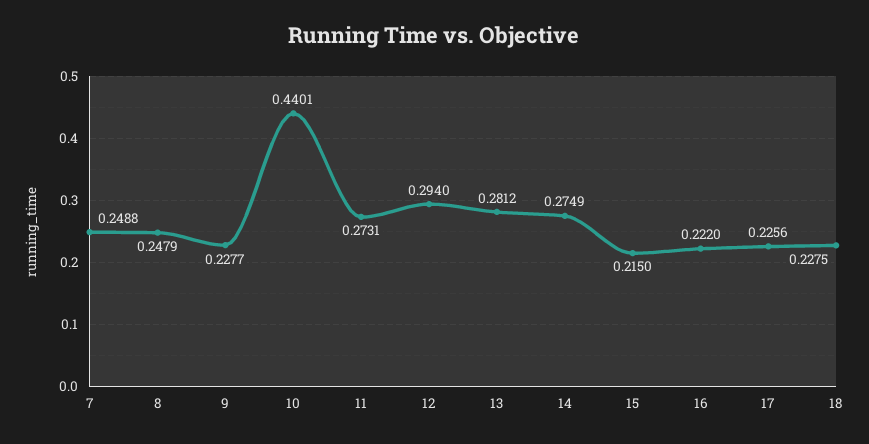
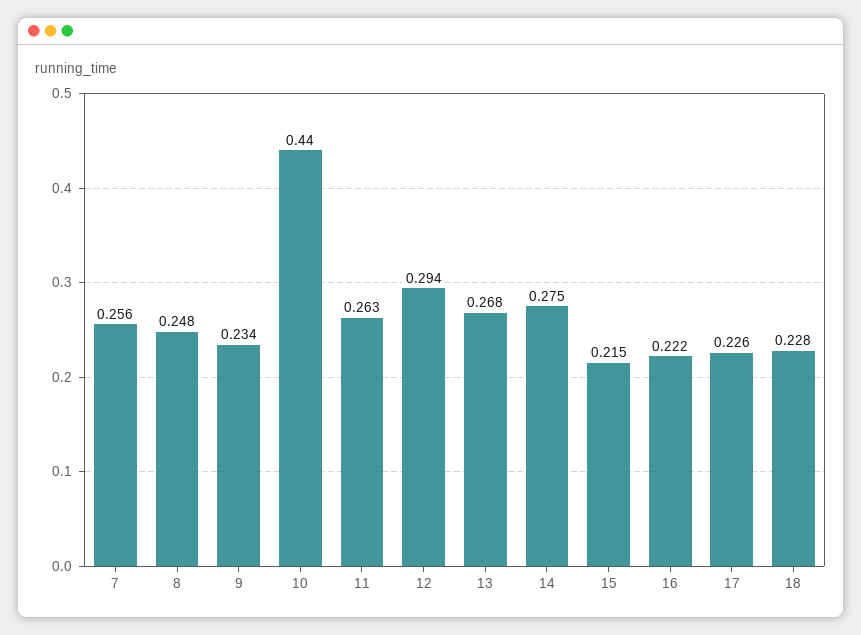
  {
-   "7": 0.2488,
+   "7": 0.256,
    "8": 0.2479,
-   "9": 0.2277,
+   "9": 0.234,
    "10": 0.4401,
-   "11": 0.2731,
+   "11": 0.263,
    "12": 0.294,
-   "13": 0.2812,
+   "13": 0.268,
    "14": 0.2749,
    "15": 0.215,
    "16": 0.222,
    "17": 0.2256,
    "18": 0.2275
  }

